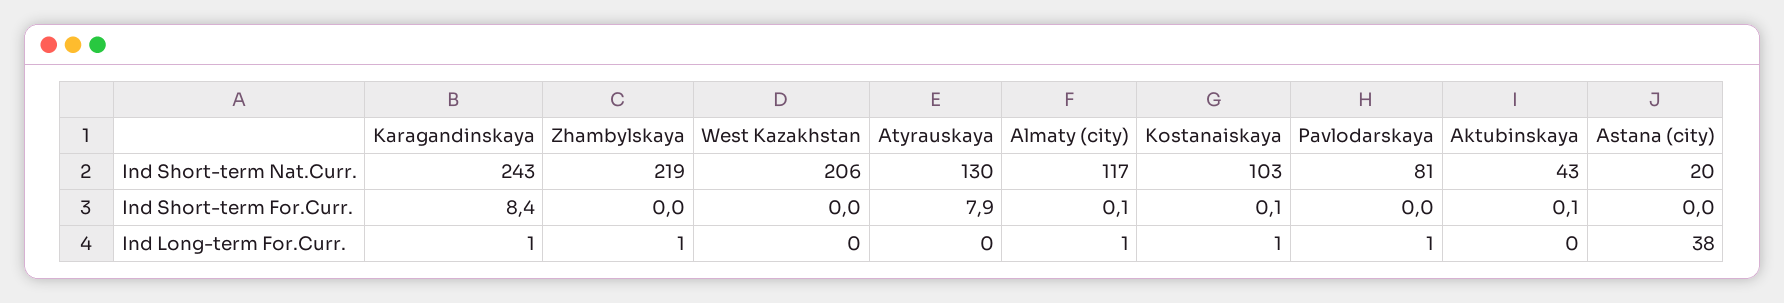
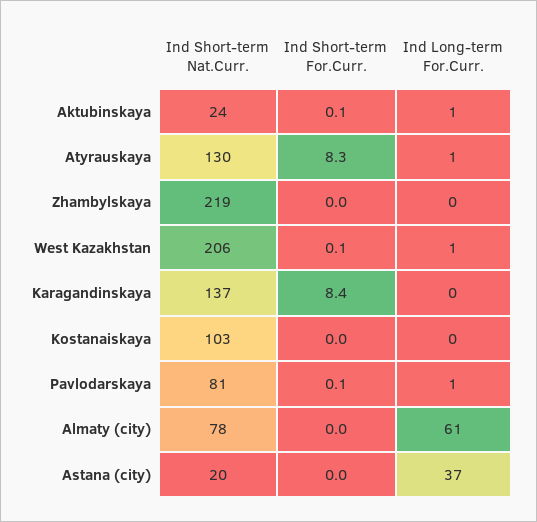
  {
    "Karagandinskaya": {
-     "Ind Short-term Nat.Curr.": 243,
+     "Ind Short-term Nat.Curr.": 137,
      "Ind Short-term For.Curr.": 8.4,
-     "Ind Long-term For.Curr.": 1
+     "Ind Long-term For.Curr.": 0
    },
    "Zhambylskaya": {
      "Ind Short-term Nat.Curr.": 219,
      "Ind Short-term For.Curr.": 0,
-     "Ind Long-term For.Curr.": 1
+     "Ind Long-term For.Curr.": 0
    },
    "West Kazakhstan": {
      "Ind Short-term Nat.Curr.": 206,
-     "Ind Short-term For.Curr.": 0,
+     "Ind Short-term For.Curr.": 0.1,
-     "Ind Long-term For.Curr.": 0
+     "Ind Long-term For.Curr.": 1
    },
    "Atyrauskaya": {
      "Ind Short-term Nat.Curr.": 130,
-     "Ind Short-term For.Curr.": 7.9,
+     "Ind Short-term For.Curr.": 8.3,
-     "Ind Long-term For.Curr.": 0
+     "Ind Long-term For.Curr.": 1
    },
    "Almaty (city)": {
-     "Ind Short-term Nat.Curr.": 117,
+     "Ind Short-term Nat.Curr.": 78,
-     "Ind Short-term For.Curr.": 0.1,
+     "Ind Short-term For.Curr.": 0,
-     "Ind Long-term For.Curr.": 1
+     "Ind Long-term For.Curr.": 61
    },
    "Kostanaiskaya": {
      "Ind Short-term Nat.Curr.": 103,
-     "Ind Short-term For.Curr.": 0.1,
+     "Ind Short-term For.Curr.": 0,
-     "Ind Long-term For.Curr.": 1
+     "Ind Long-term For.Curr.": 0
    },
    "Pavlodarskaya": {
      "Ind Short-term Nat.Curr.": 81,
-     "Ind Short-term For.Curr.": 0,
+     "Ind Short-term For.Curr.": 0.1,
      "Ind Long-term For.Curr.": 1
    },
    "Aktubinskaya": {
-     "Ind Short-term Nat.Curr.": 43,
+     "Ind Short-term Nat.Curr.": 24,
      "Ind Short-term For.Curr.": 0.1,
-     "Ind Long-term For.Curr.": 0
+     "Ind Long-term For.Curr.": 1
    },
    "Astana (city)": {
      "Ind Short-term Nat.Curr.": 20,
      "Ind Short-term For.Curr.": 0,
-     "Ind Long-term For.Curr.": 38
+     "Ind Long-term For.Curr.": 37
    }
  }

